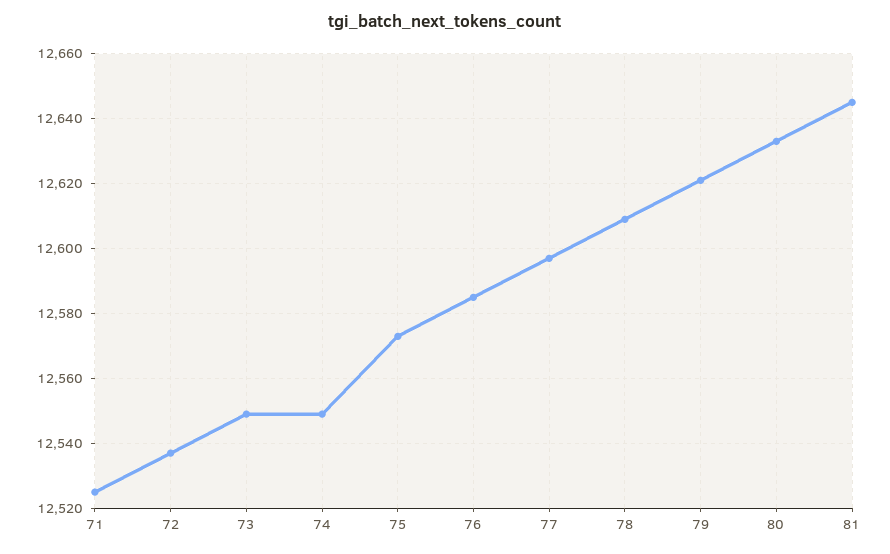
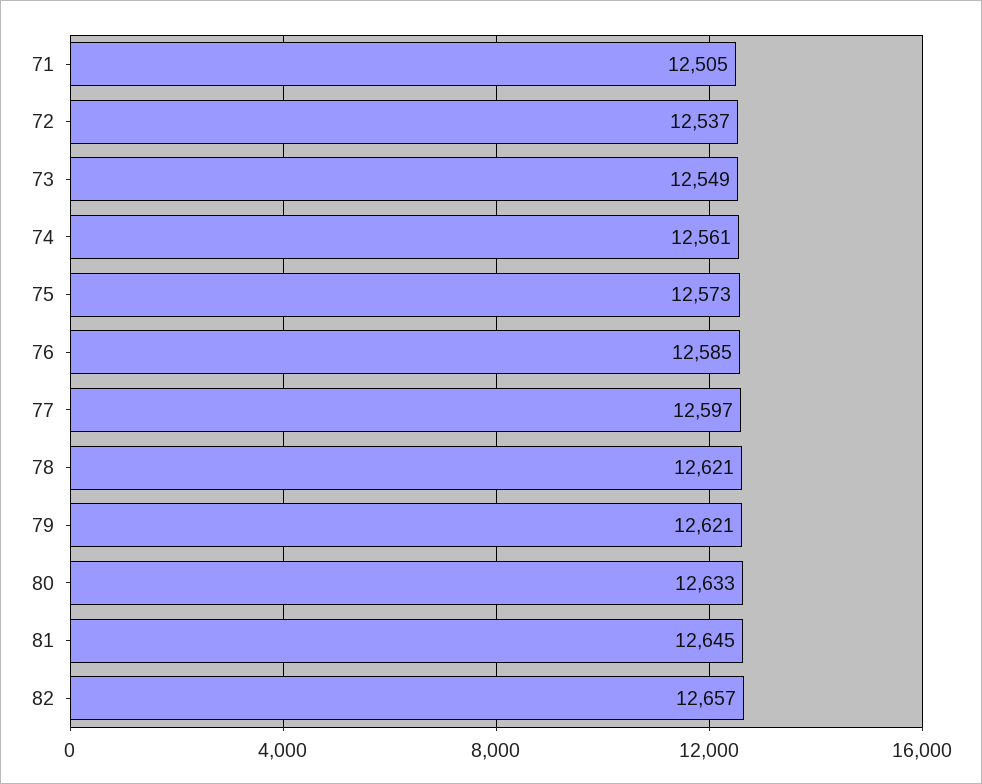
  {
-   "71": 12525,
+   "71": 12505,
    "72": 12537,
    "73": 12549,
-   "74": 12550,
+   "74": 12561,
    "75": 12573,
    "76": 12585,
    "77": 12597,
-   "78": 12610,
+   "78": 12621,
    "79": 12621,
    "80": 12633,
-   "81": 12645
+   "81": 12645,
+   "82": 12657
  }

